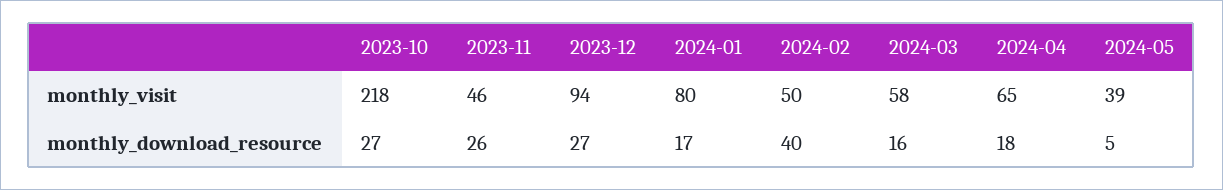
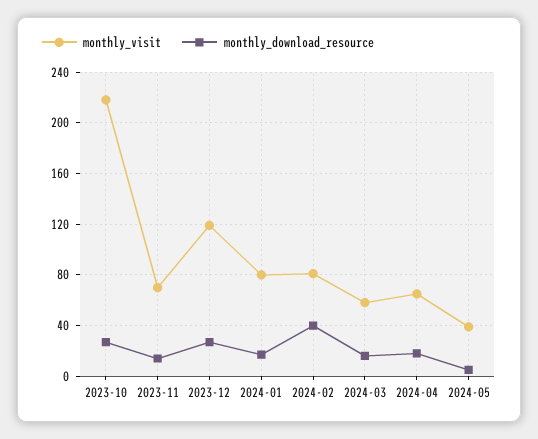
  {
    "monthly_visit": {
      "2023-10": 218,
-     "2023-11": 46,
+     "2023-11": 70,
-     "2023-12": 94,
+     "2023-12": 120,
      "2024-01": 80,
-     "2024-02": 50,
+     "2024-02": 80,
      "2024-03": 58,
      "2024-04": 65,
      "2024-05": 39
    },
    "monthly_download_resource": {
      "2023-10": 27,
-     "2023-11": 26,
+     "2023-11": 15,
      "2023-12": 27,
      "2024-01": 17,
      "2024-02": 40,
      "2024-03": 16,
      "2024-04": 18,
      "2024-05": 5
    }
  }

